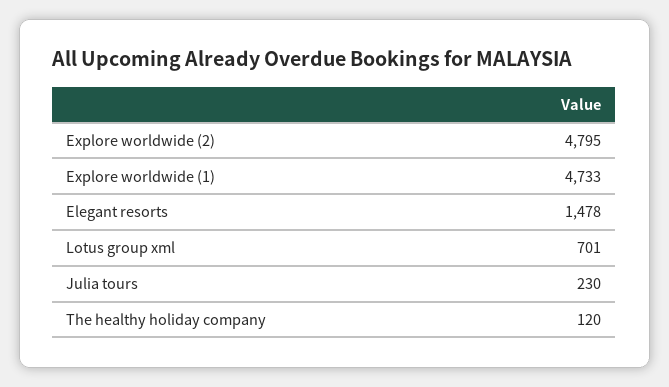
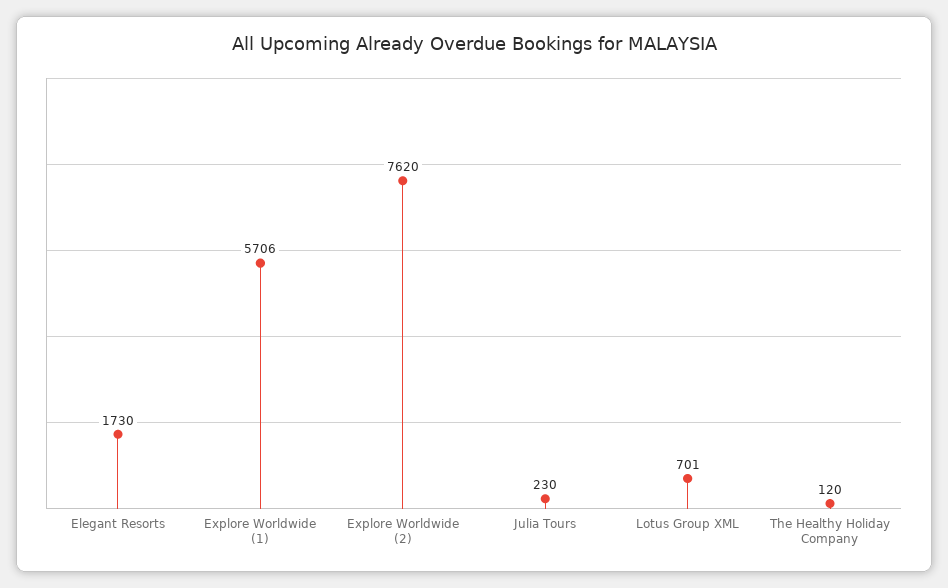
  {
-   "Explore worldwide (2)": 4795,
+   "Explore worldwide (2)": 7620,
-   "Explore worldwide (1)": 4733,
+   "Explore worldwide (1)": 5706,
-   "Elegant resorts": 1478,
+   "Elegant resorts": 1730,
    "Lotus group xml": 701,
    "Julia tours": 230,
    "The healthy holiday company": 120
  }

